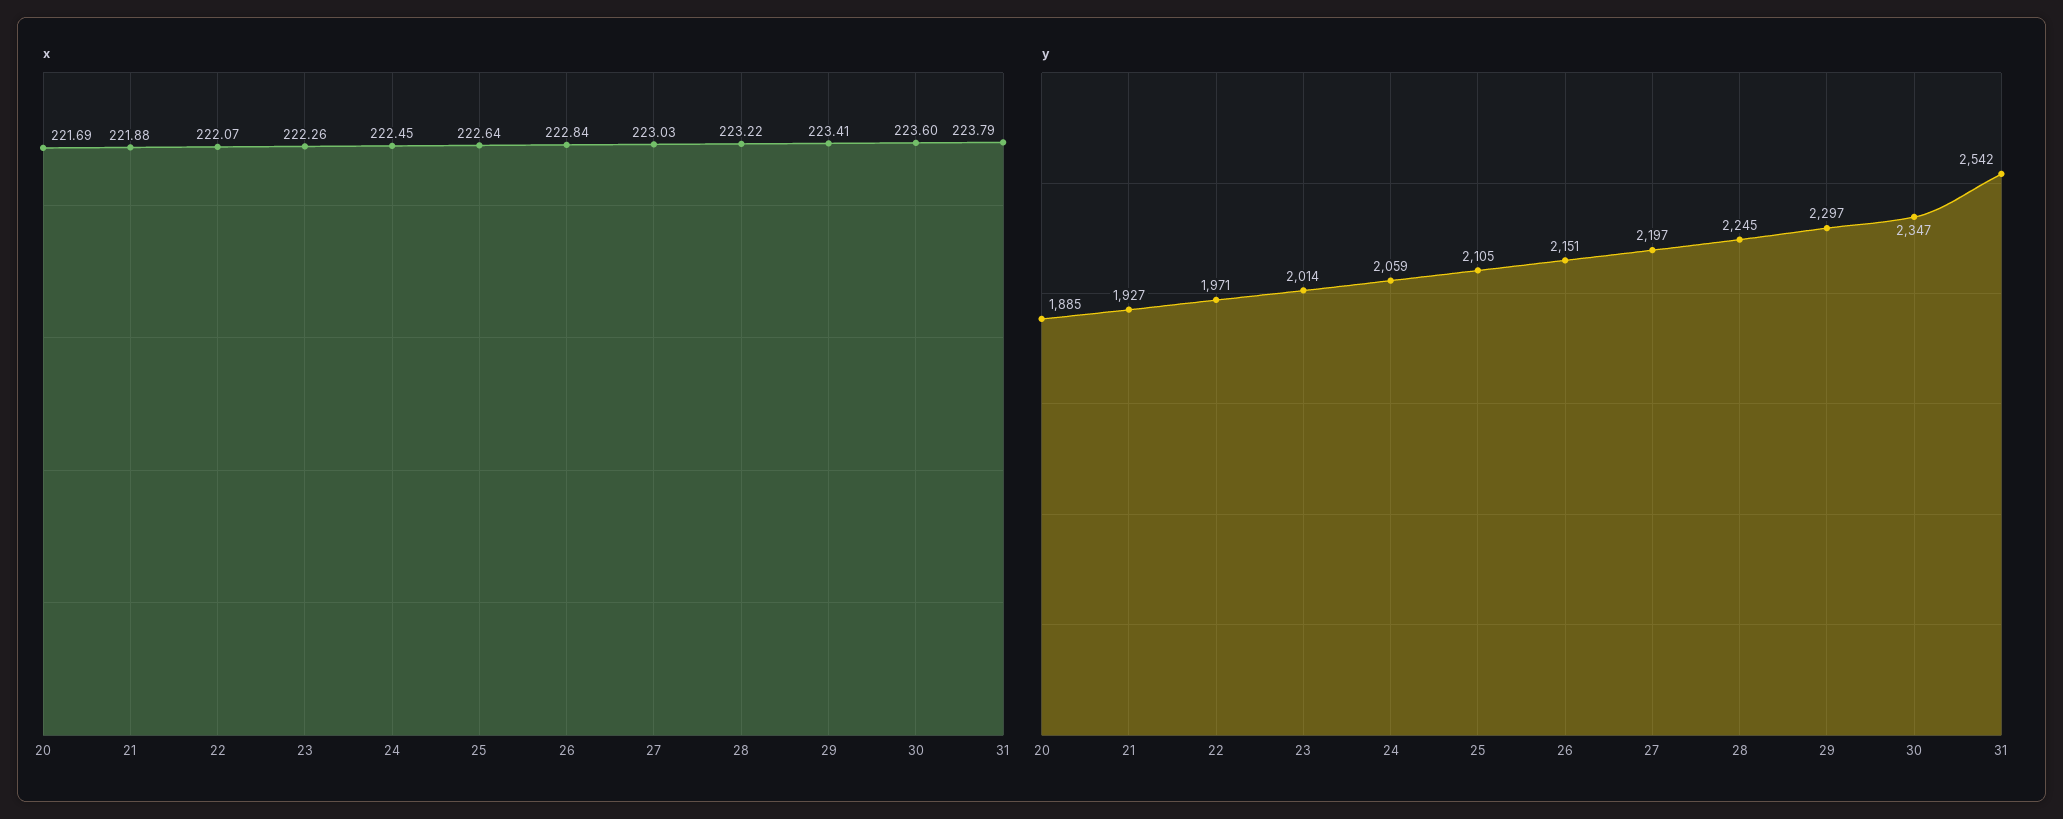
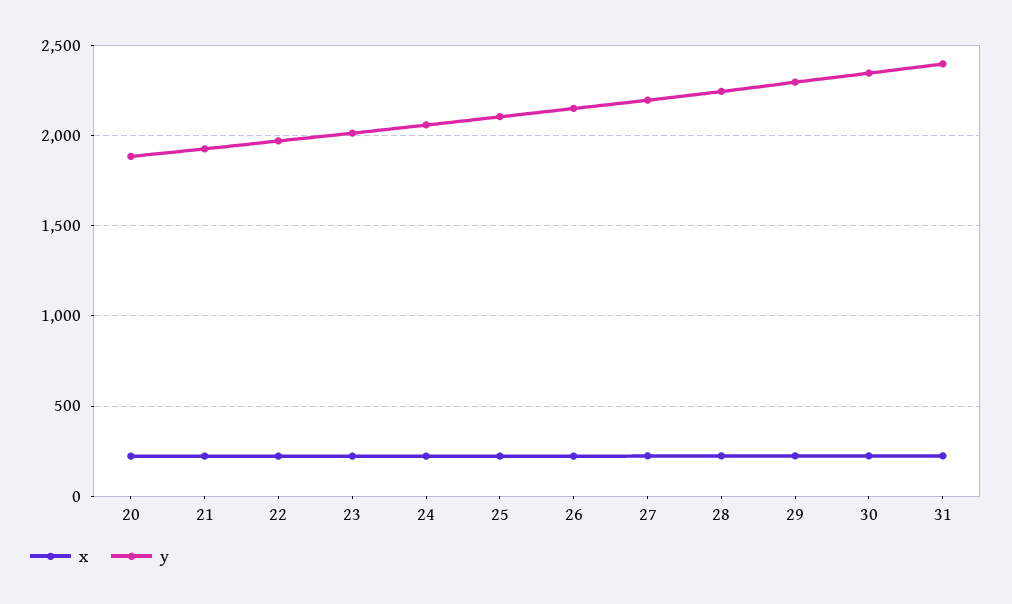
  {
    "x": {
      "20": 221.69,
      "21": 221.88,
      "22": 222.07,
      "23": 222.26,
      "24": 222.45,
      "25": 222.64,
      "26": 222.84,
      "27": 223.03,
      "28": 223.22,
      "29": 223.41,
      "30": 223.6,
      "31": 223.79
    },
    "y": {
      "20": 1885,
      "21": 1927,
      "22": 1971,
      "23": 2014,
      "24": 2059,
      "25": 2105,
      "26": 2151,
      "27": 2197,
      "28": 2245,
      "29": 2297,
      "30": 2347,
-     "31": 2542
+     "31": 2400
    }
  }

